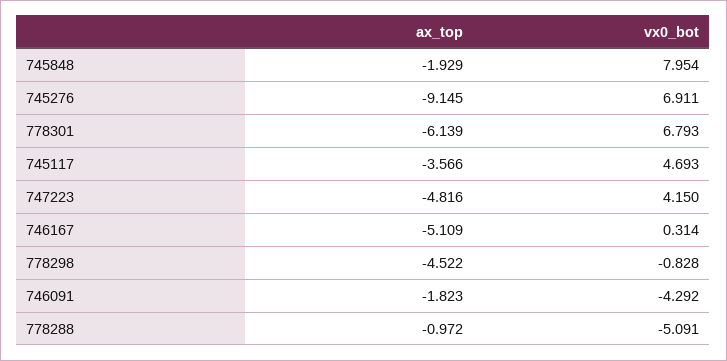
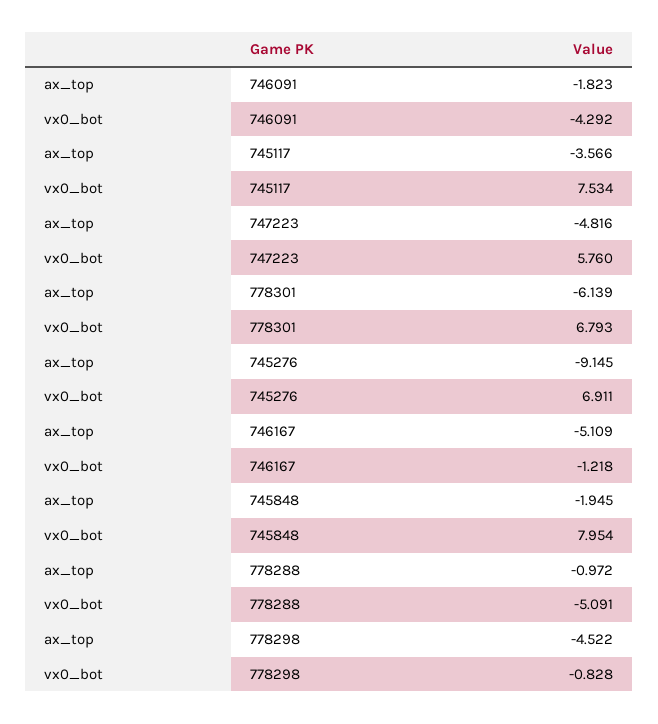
  {
    "ax_top": {
-     "745848": -1.929,
+     "745848": -1.945,
      "745276": -9.145,
      "778301": -6.139,
      "745117": -3.566,
      "747223": -4.816,
      "746167": -5.109,
      "778298": -4.522,
      "746091": -1.823,
      "778288": -0.972
    },
    "vx0_bot": {
      "745848": 7.954,
      "745276": 6.911,
      "778301": 6.793,
-     "745117": 4.693,
+     "745117": 7.534,
-     "747223": 4.15,
+     "747223": 5.76,
-     "746167": 0.314,
+     "746167": -1.218,
      "778298": -0.828,
      "746091": -4.292,
      "778288": -5.091
    }
  }

